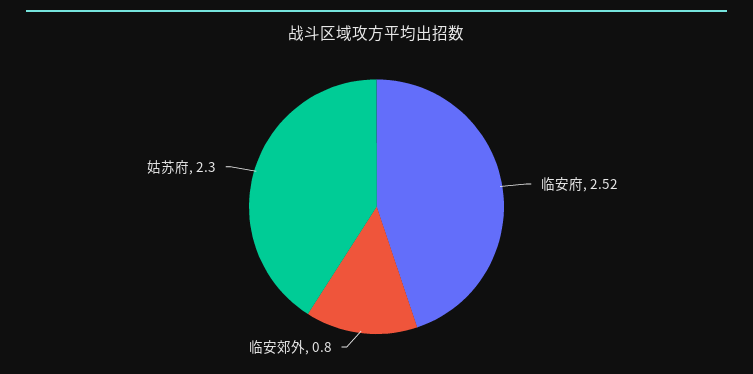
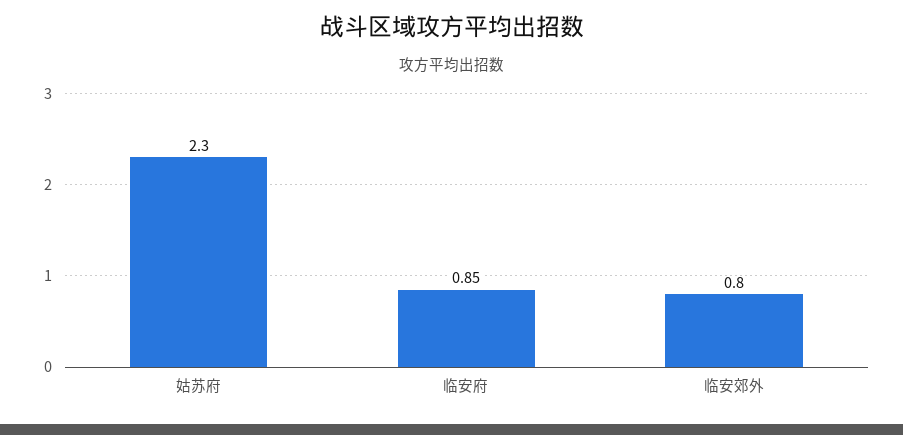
  {
-   "临安府": 2.52,
+   "临安府": 0.85,
    "临安郊外": 0.8,
    "姑苏府": 2.3
  }

